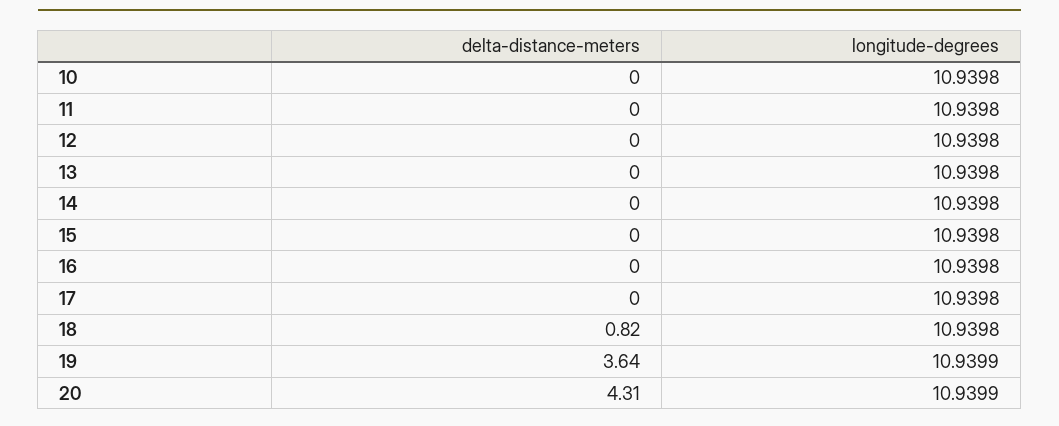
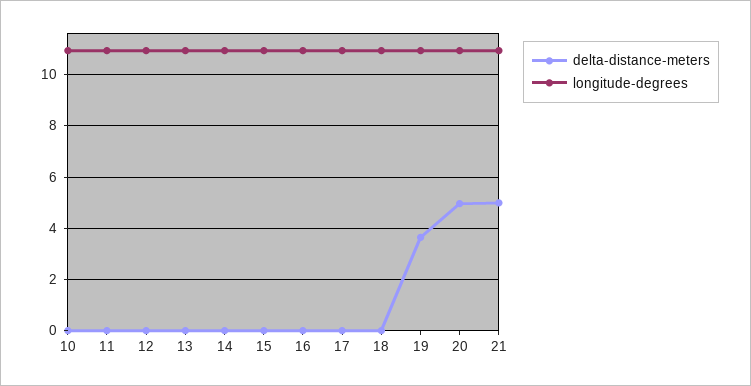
  {
    "delta-distance-meters": {
      "10": 0,
      "11": 0,
      "12": 0,
      "13": 0,
      "14": 0,
      "15": 0,
      "16": 0,
      "17": 0,
-     "18": 0.82,
+     "18": 0,
      "19": 3.64,
-     "20": 4.31
+     "20": 5,
+     "21": 5
    },
    "longitude-degrees": {
      "10": 10.9398,
      "11": 10.9398,
      "12": 10.9398,
      "13": 10.9398,
      "14": 10.9398,
      "15": 10.9398,
      "16": 10.9398,
      "17": 10.9398,
      "18": 10.9398,
      "19": 10.9399,
-     "20": 10.9399
+     "20": 10.9399,
+     "21": 11
    }
  }

